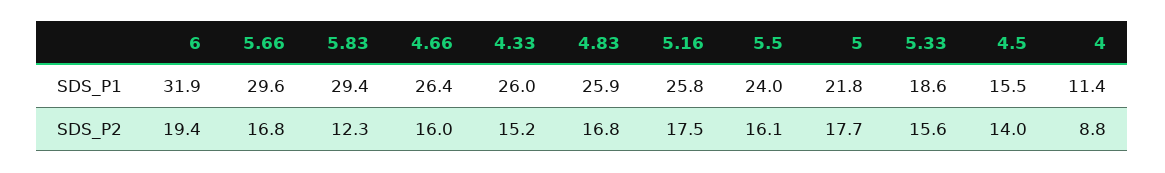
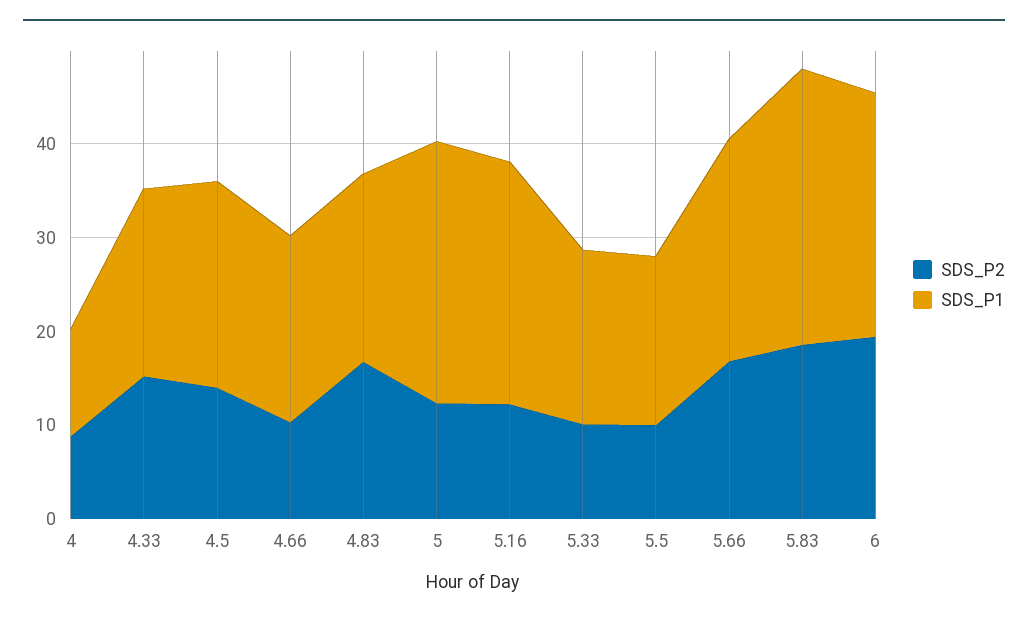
  {
    "SDS_P1": {
-     "6": 31.9,
+     "6": 26,
-     "5.66": 29.6,
+     "5.66": 24,
      "5.83": 29.4,
-     "4.66": 26.4,
+     "4.66": 20,
-     "4.33": 26,
+     "4.33": 20,
-     "4.83": 25.9,
+     "4.83": 20,
      "5.16": 25.8,
-     "5.5": 24,
+     "5.5": 18,
-     "5": 21.8,
+     "5": 28,
      "5.33": 18.6,
-     "4.5": 15.5,
+     "4.5": 22,
      "4": 11.4
    },
    "SDS_P2": {
      "6": 19.4,
      "5.66": 16.8,
-     "5.83": 12.3,
+     "5.83": 18,
-     "4.66": 16,
+     "4.66": 10,
      "4.33": 15.2,
      "4.83": 16.8,
-     "5.16": 17.5,
+     "5.16": 12,
-     "5.5": 16.1,
+     "5.5": 10,
-     "5": 17.7,
+     "5": 12,
-     "5.33": 15.6,
+     "5.33": 10,
      "4.5": 14,
      "4": 8.8
    }
  }

